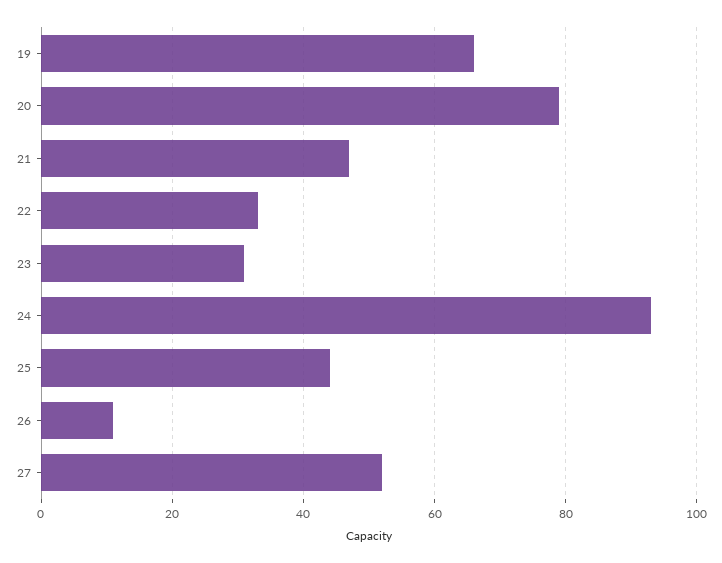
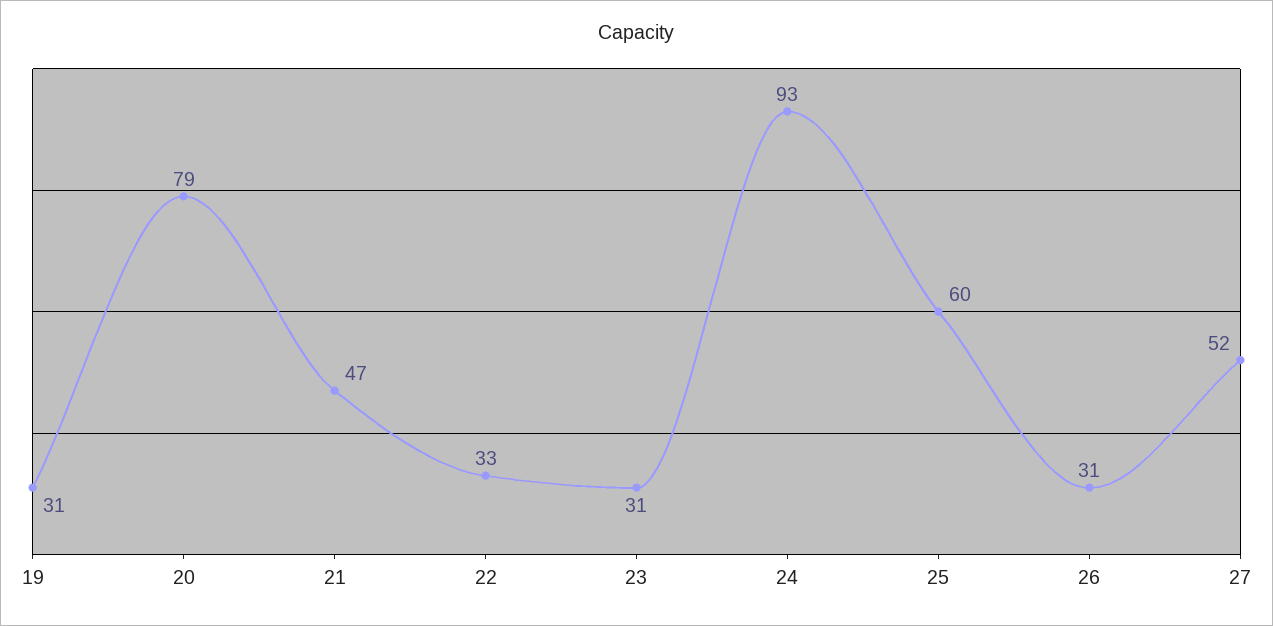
  {
-   "19": 65,
+   "19": 31,
    "20": 79,
    "21": 47,
    "22": 33,
    "23": 31,
    "24": 93,
-   "25": 45,
+   "25": 60,
-   "26": 10,
+   "26": 31,
    "27": 52
  }

